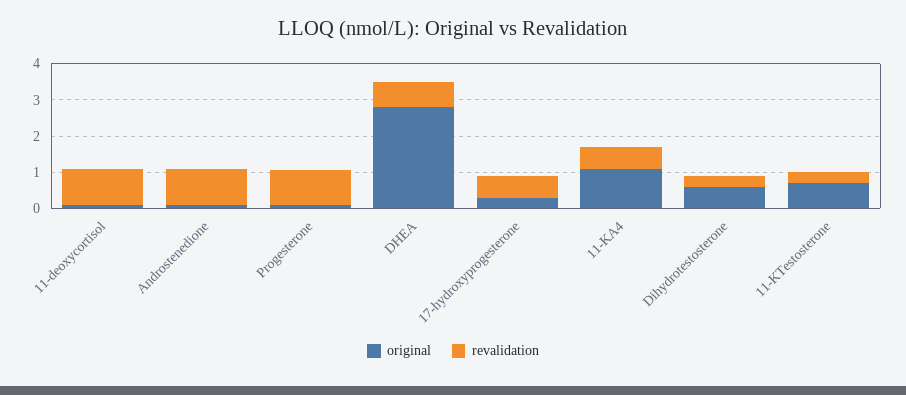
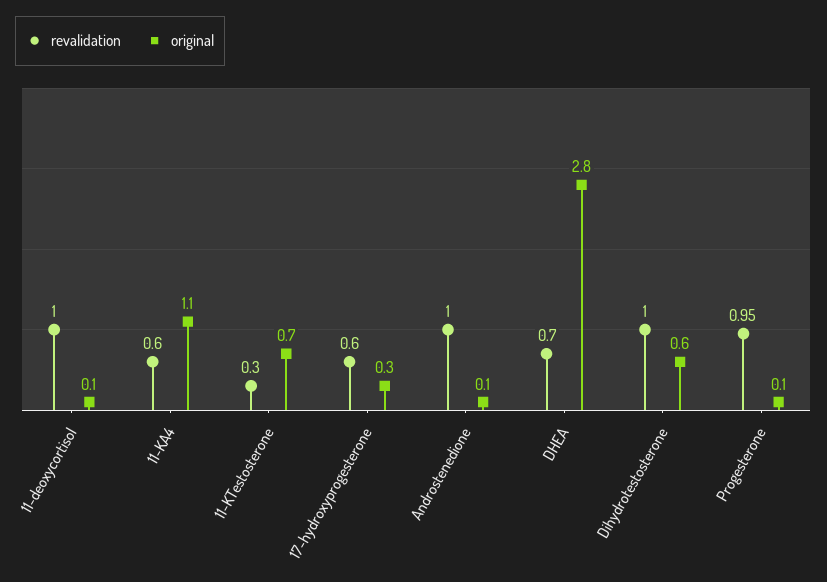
  {
    "original": {
      "11-deoxycortisol": 0.1,
      "Androstenedione": 0.1,
      "Progesterone": 0.1,
      "DHEA": 2.8,
      "17-hydroxyprogesterone": 0.3,
      "11-KA4": 1.1,
      "Dihydrotestosterone": 0.6,
      "11-KTestosterone": 0.7
    },
    "revalidation": {
      "11-deoxycortisol": 1,
      "Androstenedione": 1,
      "Progesterone": 0.95,
      "DHEA": 0.7,
      "17-hydroxyprogesterone": 0.6,
      "11-KA4": 0.6,
-     "Dihydrotestosterone": 0.25,
+     "Dihydrotestosterone": 1,
      "11-KTestosterone": 0.3
    }
  }

